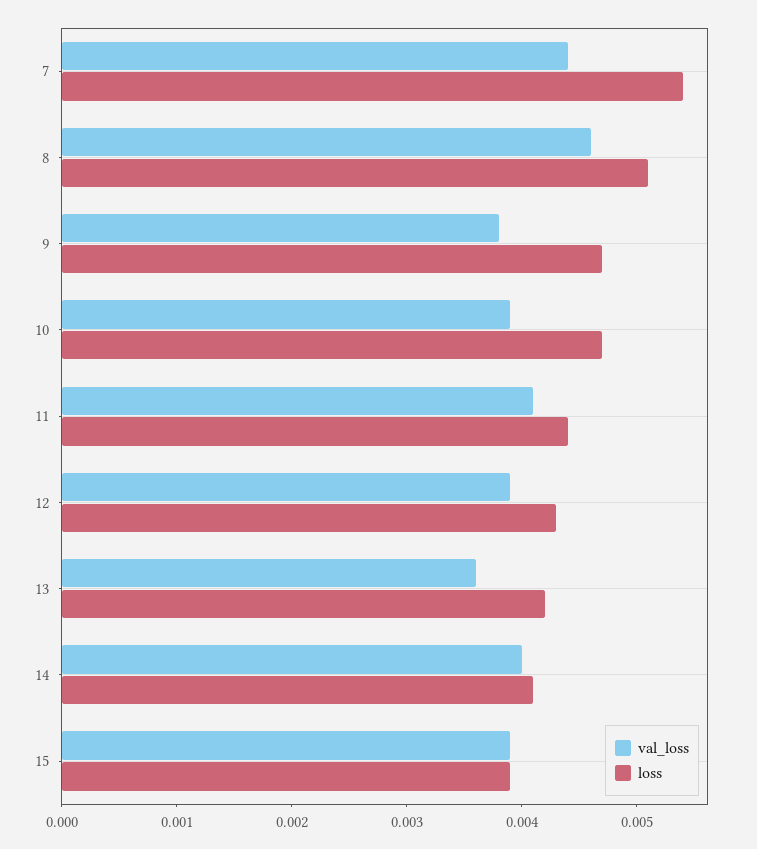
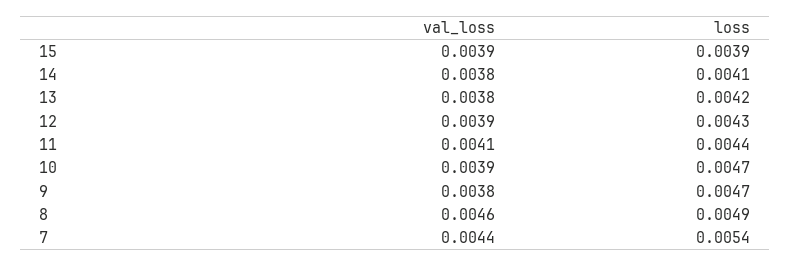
  {
    "val_loss": {
      "7": 0.0044,
      "8": 0.0046,
      "9": 0.0038,
      "10": 0.0039,
      "11": 0.0041,
      "12": 0.0039,
-     "13": 0.0036,
+     "13": 0.0038,
-     "14": 0.004,
+     "14": 0.0038,
      "15": 0.0039
    },
    "loss": {
      "7": 0.0054,
-     "8": 0.0051,
+     "8": 0.0049,
      "9": 0.0047,
      "10": 0.0047,
      "11": 0.0044,
      "12": 0.0043,
      "13": 0.0042,
      "14": 0.0041,
      "15": 0.0039
    }
  }

